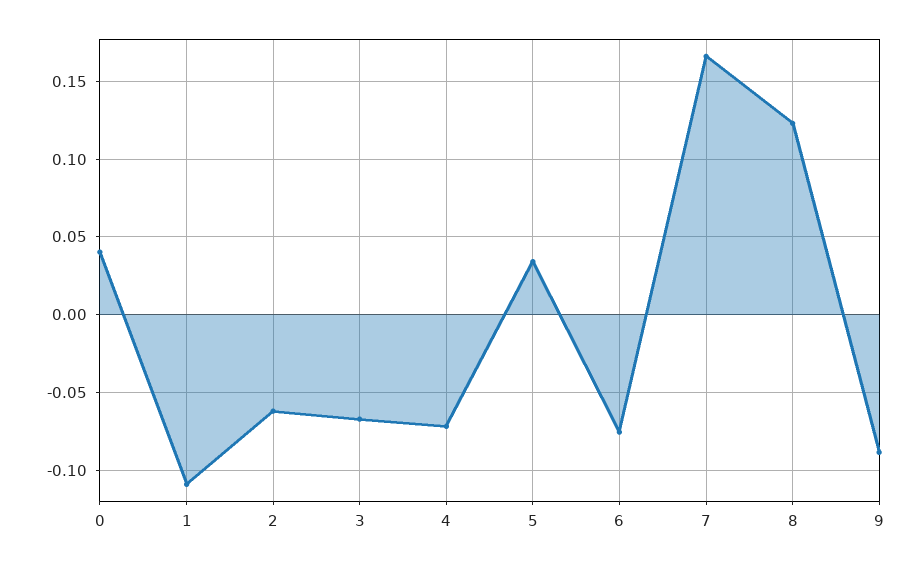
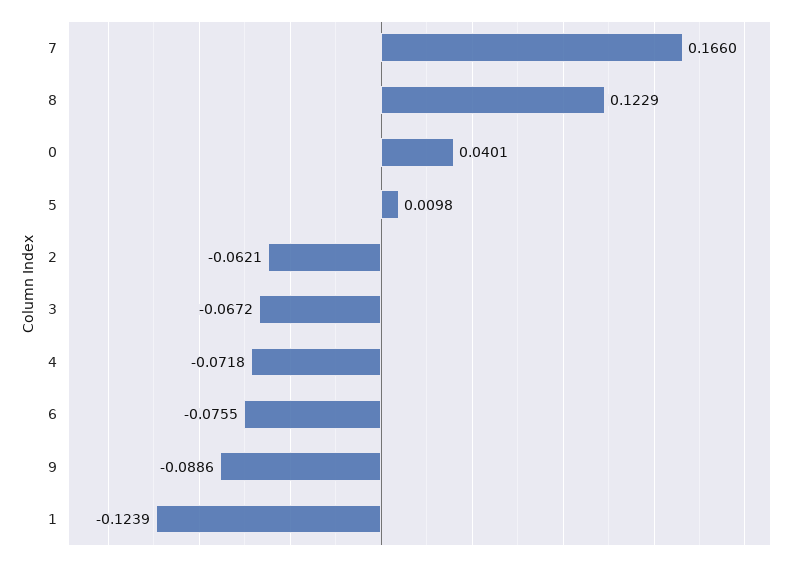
  {
    "0": 0.0401,
-   "1": -0.11,
+   "1": -0.1239,
    "2": -0.0621,
    "3": -0.0672,
    "4": -0.0718,
-   "5": 0.035,
+   "5": 0.0098,
    "6": -0.0755,
    "7": 0.166,
    "8": 0.1229,
    "9": -0.0886
  }

